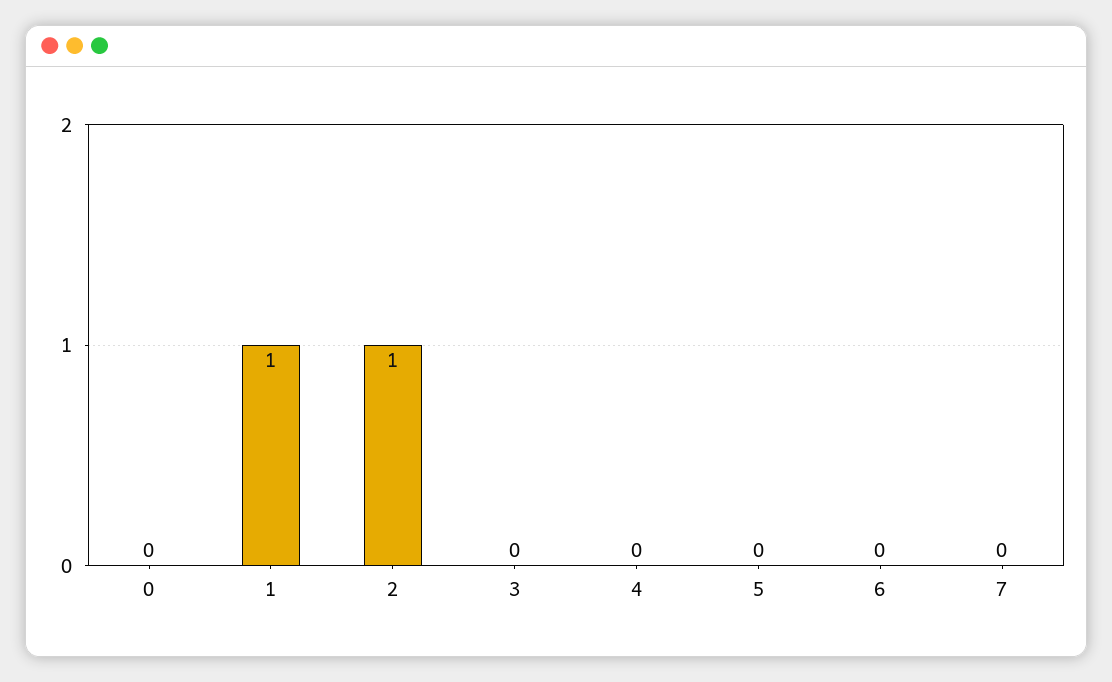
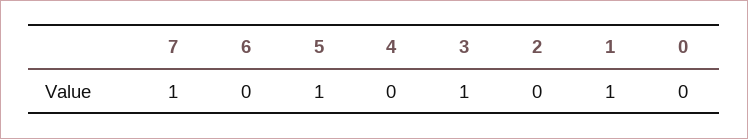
  {
    "0": 0,
    "1": 1,
-   "2": 1,
+   "2": 0,
-   "3": 0,
+   "3": 1,
    "4": 0,
-   "5": 0,
+   "5": 1,
    "6": 0,
-   "7": 0
+   "7": 1
  }

